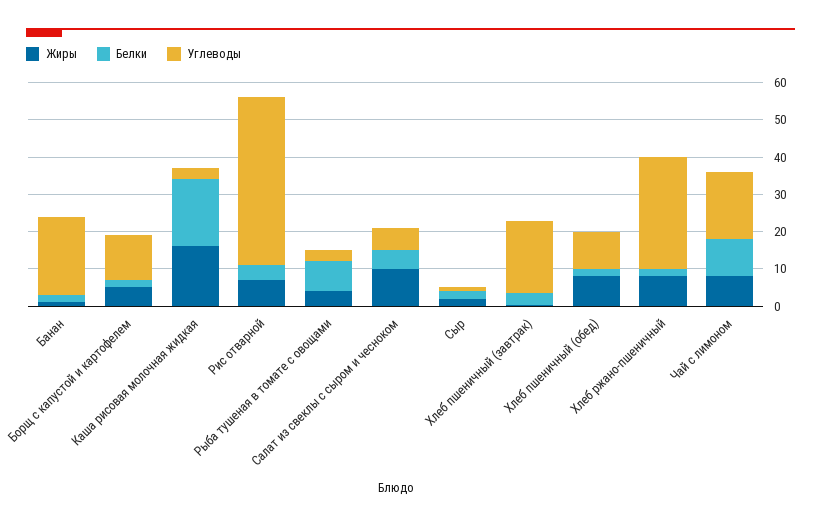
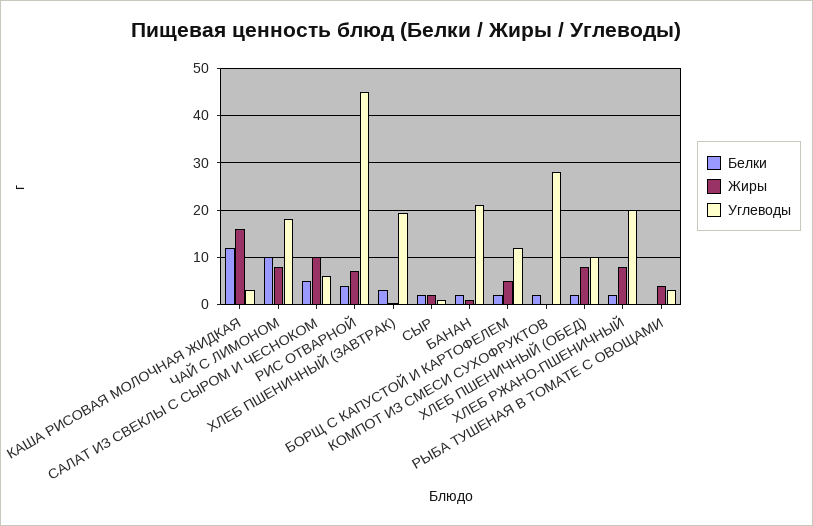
  {
    "Жиры": {
      "Банан": 2,
      "Борщ с капустой и картофелем": 6,
      "Каша рисовая молочная жидкая": 16,
      "Рис отварной": 8,
      "Рыба тушеная в томате с овощами": 4,
      "Салат из свеклы с сыром и чесноком": 10,
      "Сыр": 2,
      "Хлеб пшеничный (завтрак)": 0,
      "Хлеб пшеничный (обед)": 8,
      "Хлеб ржано-пшеничный": 8,
-     "Чай с лимоном": 8
+     "Чай с лимоном": 8,
+     "КОМПОТ ИЗ СМЕСИ СУХОФРУКТОВ": 0
    },
    "Белки": {
      "Банан": 2,
      "Борщ с капустой и картофелем": 2,
-     "Каша рисовая молочная жидкая": 17.5,
+     "Каша рисовая молочная жидкая": 12,
      "Рис отварной": 4,
-     "Рыба тушеная в томате с овощами": 7.5,
+     "Рыба тушеная в томате с овощами": 0,
      "Салат из свеклы с сыром и чесноком": 6,
      "Сыр": 2,
      "Хлеб пшеничный (завтрак)": 4,
      "Хлеб пшеничный (обед)": 2,
      "Хлеб ржано-пшеничный": 2,
-     "Чай с лимоном": 10
+     "Чай с лимоном": 10,
+     "КОМПОТ ИЗ СМЕСИ СУХОФРУКТОВ": 2
    },
    "Углеводы": {
      "Банан": 22,
      "Борщ с капустой и картофелем": 12,
      "Каша рисовая молочная жидкая": 4,
      "Рис отварной": 46,
      "Рыба тушеная в томате с овощами": 4,
      "Салат из свеклы с сыром и чесноком": 6,
      "Сыр": 2,
      "Хлеб пшеничный (завтрак)": 20,
      "Хлеб пшеничный (обед)": 10,
-     "Хлеб ржано-пшеничный": 30,
+     "Хлеб ржано-пшеничный": 20,
-     "Чай с лимоном": 18
+     "Чай с лимоном": 18,
+     "КОМПОТ ИЗ СМЕСИ СУХОФРУКТОВ": 28
    }
  }

